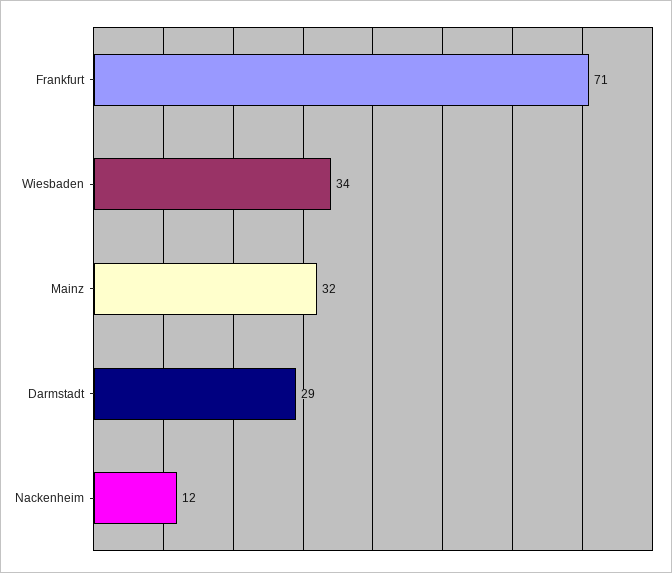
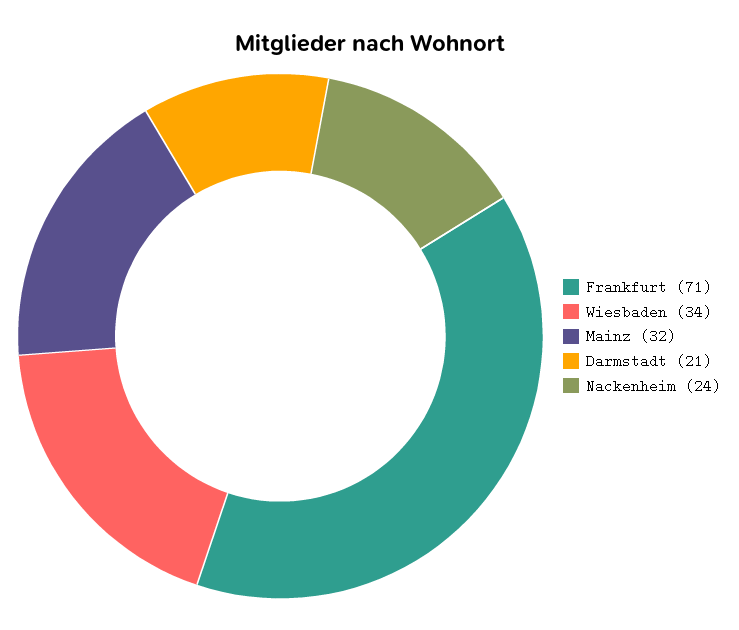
  {
    "Frankfurt": 71,
    "Wiesbaden": 34,
    "Mainz": 32,
-   "Darmstadt": 29,
+   "Darmstadt": 21,
-   "Nackenheim": 12
+   "Nackenheim": 24
  }

